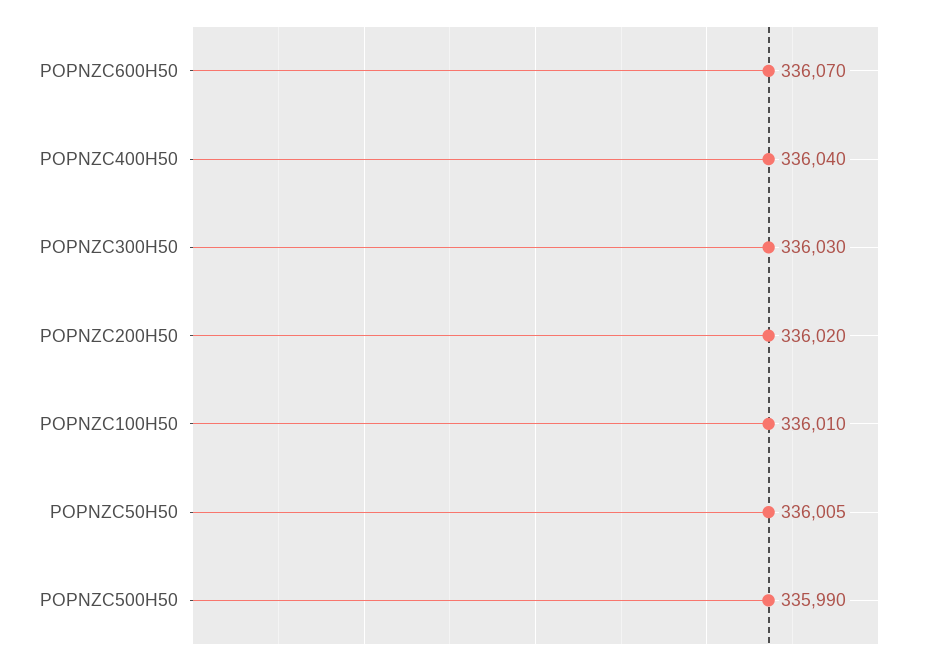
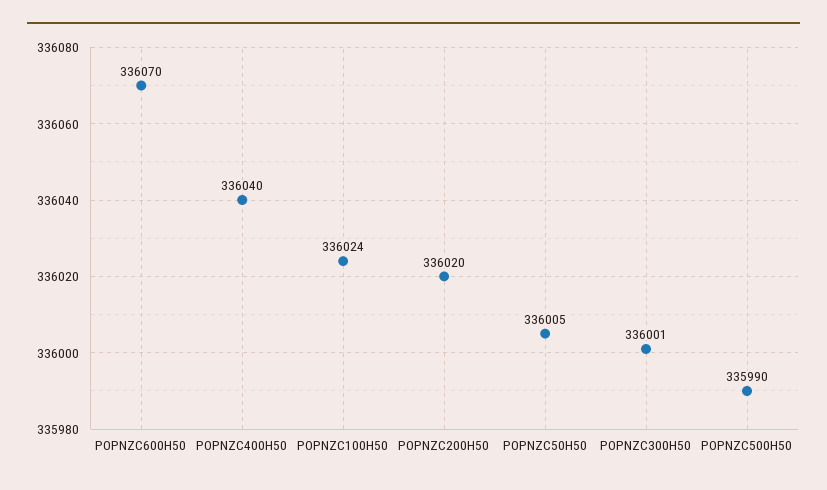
  {
    "POPNZC600H50": 336070,
    "POPNZC400H50": 336040,
-   "POPNZC300H50": 336030,
+   "POPNZC300H50": 336001,
    "POPNZC200H50": 336020,
-   "POPNZC100H50": 336010,
+   "POPNZC100H50": 336024,
    "POPNZC50H50": 336005,
    "POPNZC500H50": 335990
  }

